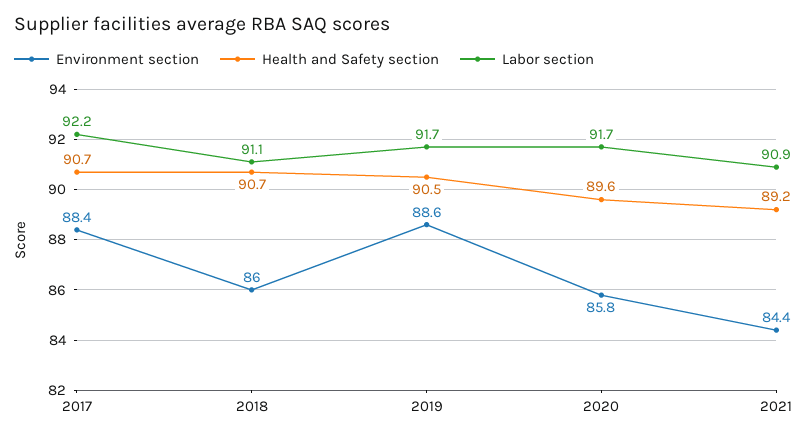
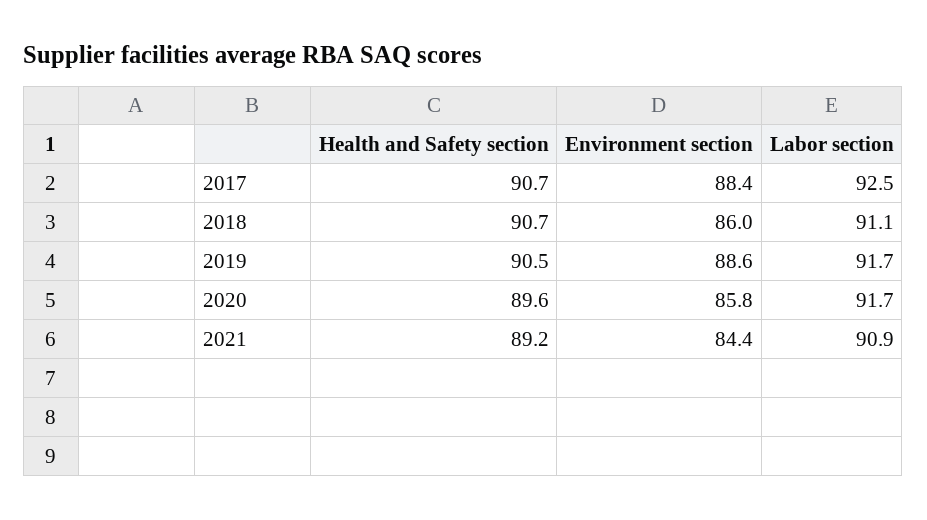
  {
    "Environment section": {
      "2017": 88.4,
      "2018": 86,
      "2019": 88.6,
      "2020": 85.8,
      "2021": 84.4
    },
    "Health and Safety section": {
      "2017": 90.7,
      "2018": 90.7,
      "2019": 90.5,
      "2020": 89.6,
      "2021": 89.2
    },
    "Labor section": {
-     "2017": 92.2,
+     "2017": 92.5,
      "2018": 91.1,
      "2019": 91.7,
      "2020": 91.7,
      "2021": 90.9
    }
  }

